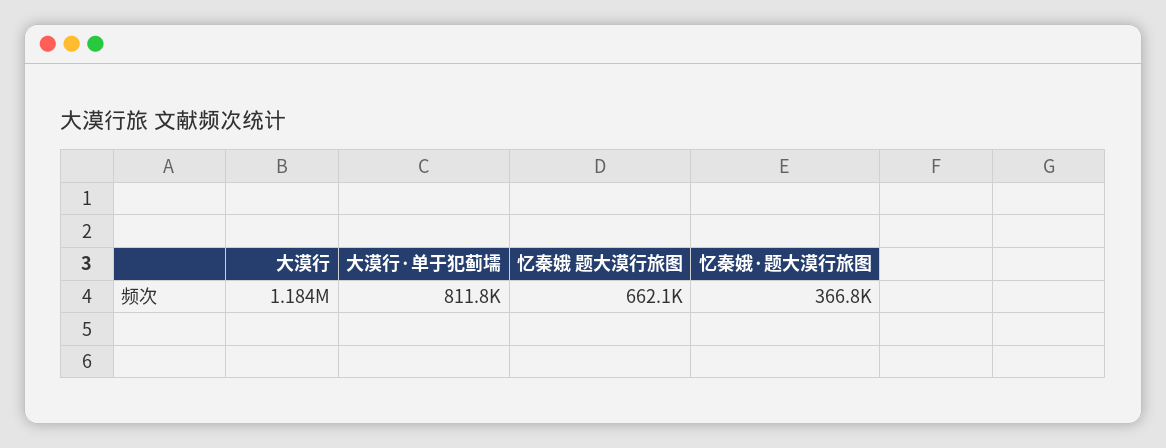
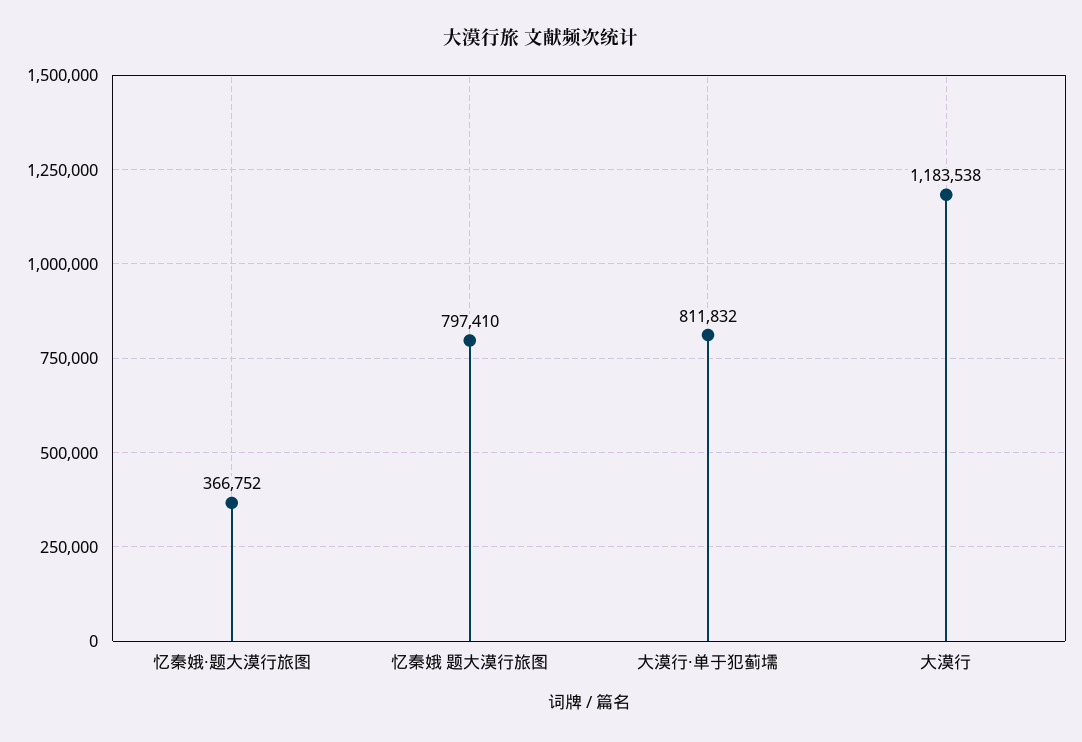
  {
    "大漠行": 1183538,
    "大漠行·单于犯蓟壖": 811832,
-   "忆秦娥 题大漠行旅图": 662100,
+   "忆秦娥 题大漠行旅图": 797410,
    "忆秦娥·题大漠行旅图": 366752
  }

